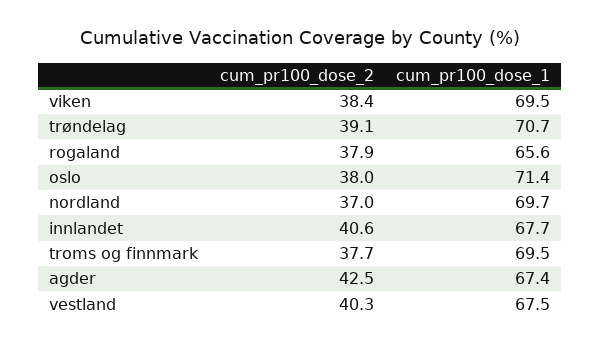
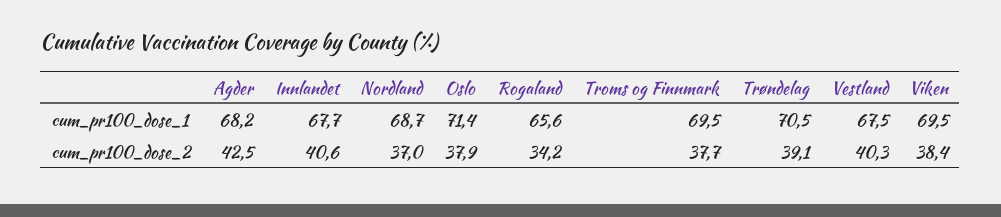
  {
    "cum_pr100_dose_2": {
      "viken": 38.4,
      "trøndelag": 39.1,
-     "rogaland": 37.9,
+     "rogaland": 34.2,
-     "oslo": 38,
+     "oslo": 37.9,
      "nordland": 37,
      "innlandet": 40.6,
      "troms og finnmark": 37.7,
      "agder": 42.5,
      "vestland": 40.3
    },
    "cum_pr100_dose_1": {
      "viken": 69.5,
-     "trøndelag": 70.7,
+     "trøndelag": 70.5,
      "rogaland": 65.6,
      "oslo": 71.4,
-     "nordland": 69.7,
+     "nordland": 68.7,
      "innlandet": 67.7,
      "troms og finnmark": 69.5,
-     "agder": 67.4,
+     "agder": 68.2,
      "vestland": 67.5
    }
  }

